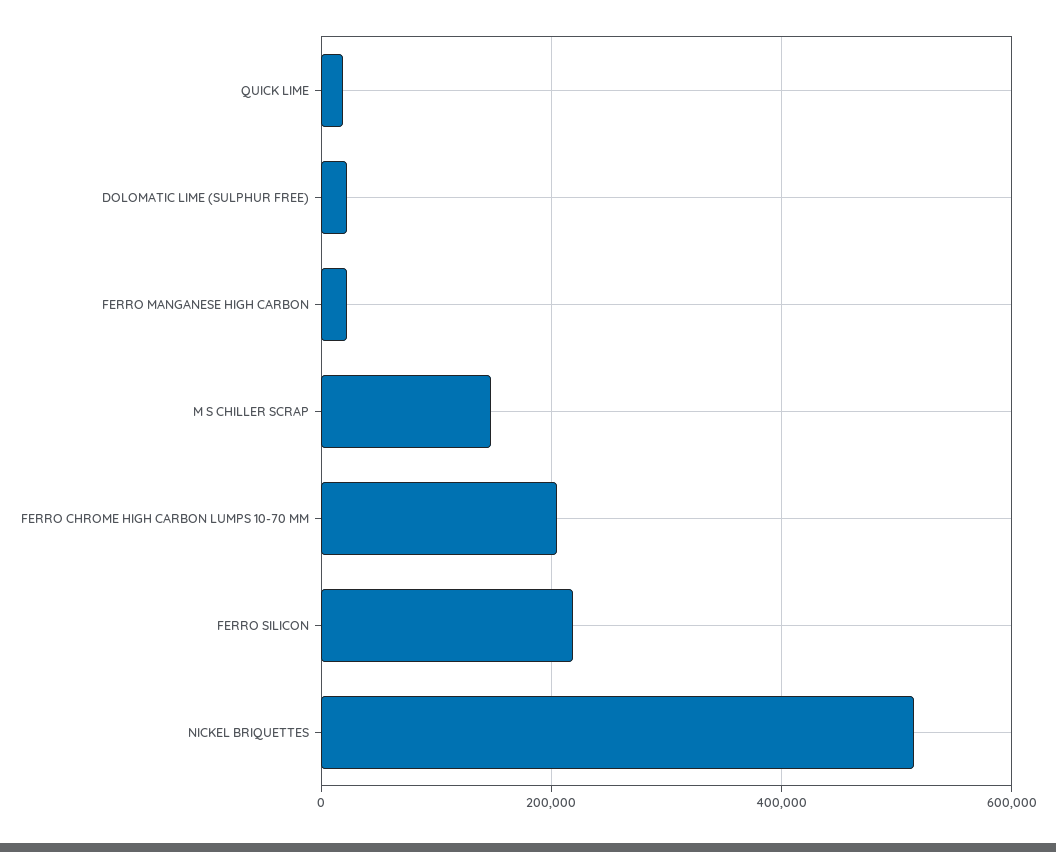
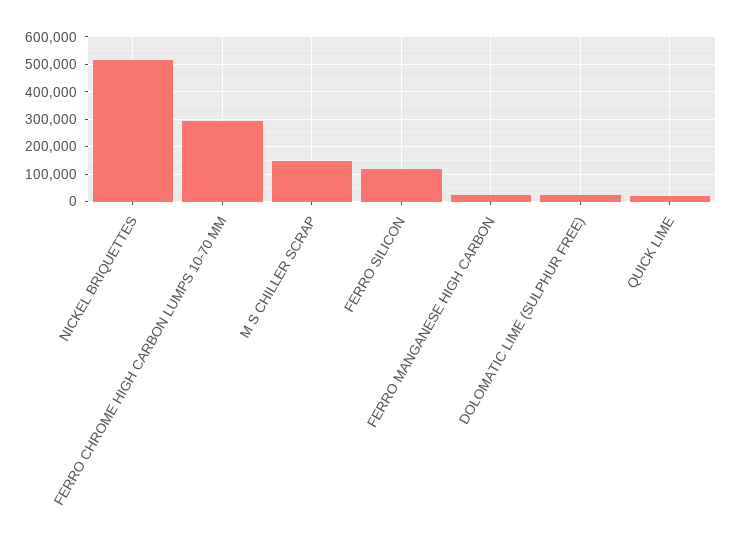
  {
    "QUICK LIME": 20000,
    "DOLOMATIC LIME (SULPHUR FREE)": 20000,
    "FERRO MANGANESE HIGH CARBON": 20000,
    "M S CHILLER SCRAP": 140000,
-   "FERRO CHROME HIGH CARBON LUMPS 10-70 MM": 200000,
+   "FERRO CHROME HIGH CARBON LUMPS 10-70 MM": 300000,
-   "FERRO SILICON": 220000,
+   "FERRO SILICON": 125000,
    "NICKEL BRIQUETTES": 520000
  }

